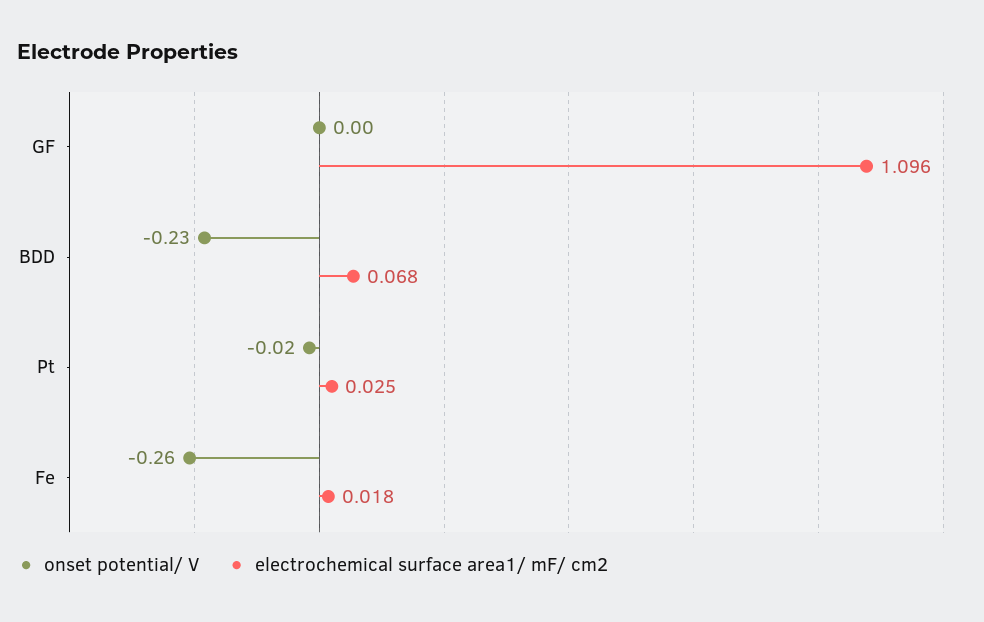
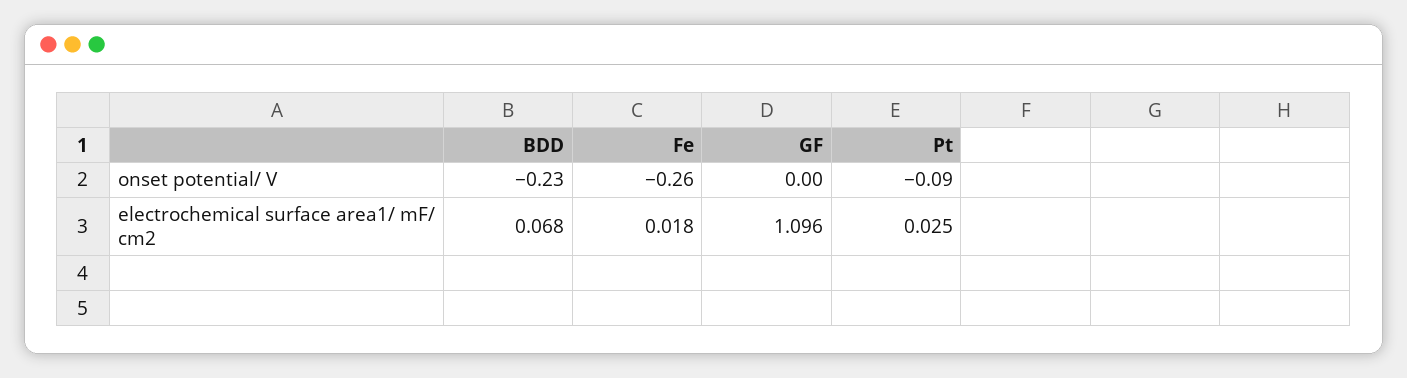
  {
    "onset potential/ V": {
      "GF": 0,
      "BDD": -0.23,
-     "Pt": -0.02,
+     "Pt": -0.09,
      "Fe": -0.26
    },
    "electrochemical surface area1/ mF/ cm2": {
      "GF": 1.096,
      "BDD": 0.068,
      "Pt": 0.025,
      "Fe": 0.018
    }
  }

